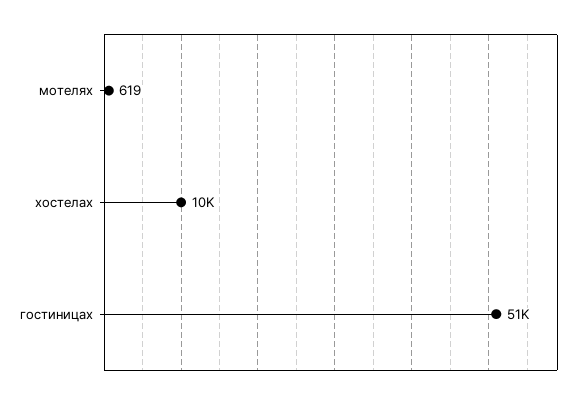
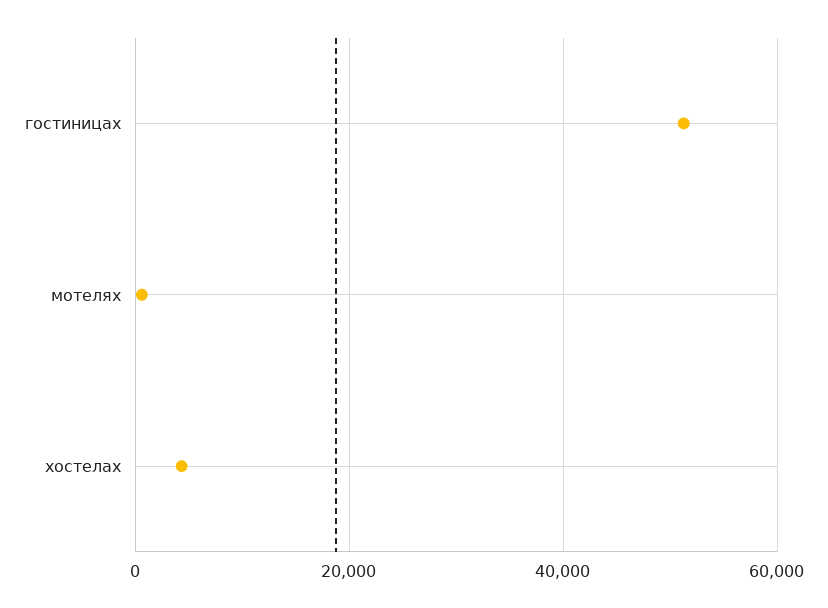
  {
    "мотелях": 619,
-   "хостелах": 10000,
+   "хостелах": 4000,
    "гостиницах": 51000
  }

